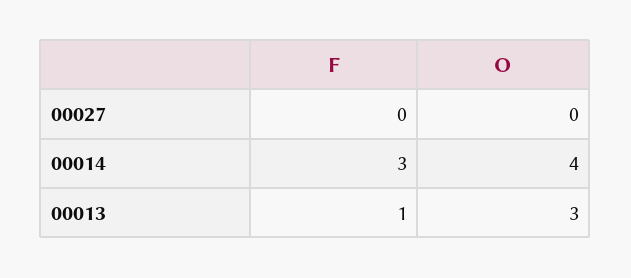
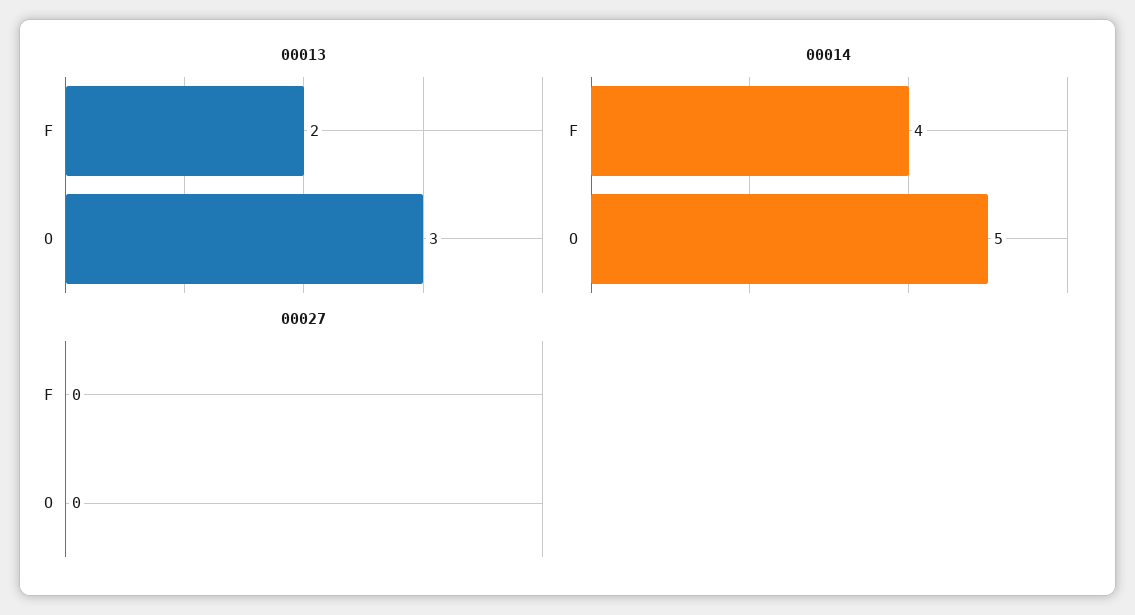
  {
    "00027": {
      "F": 0,
      "O": 0
    },
    "00014": {
-     "F": 3,
+     "F": 4,
-     "O": 4
+     "O": 5
    },
    "00013": {
-     "F": 1,
+     "F": 2,
      "O": 3
    }
  }

